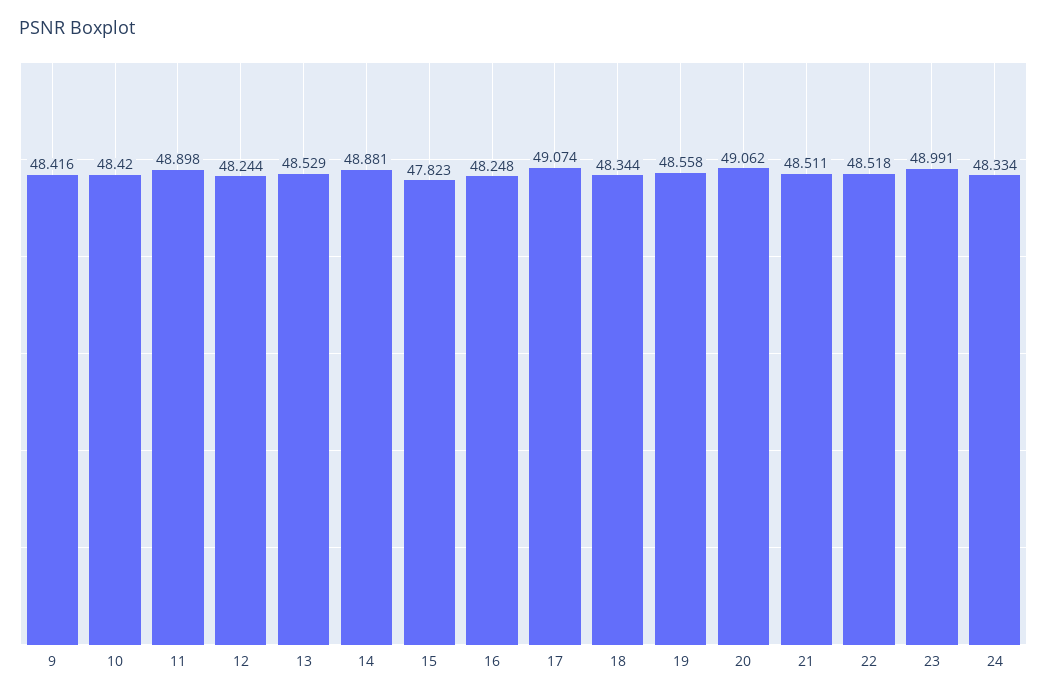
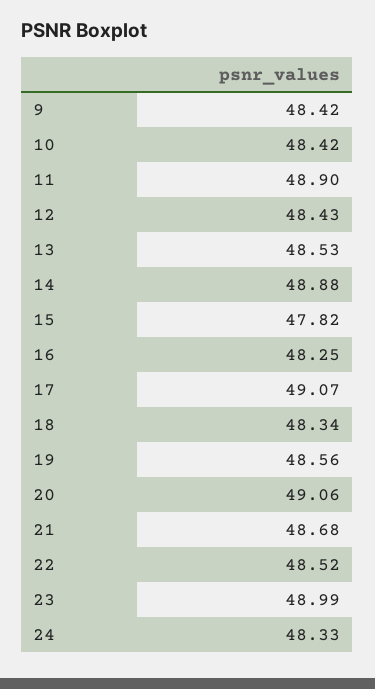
  {
    "9": 48.416,
    "10": 48.42,
    "11": 48.898,
-   "12": 48.244,
+   "12": 48.43,
    "13": 48.529,
    "14": 48.881,
    "15": 47.823,
    "16": 48.248,
    "17": 49.074,
    "18": 48.344,
    "19": 48.558,
    "20": 49.062,
-   "21": 48.511,
+   "21": 48.68,
    "22": 48.518,
    "23": 48.991,
    "24": 48.334
  }

